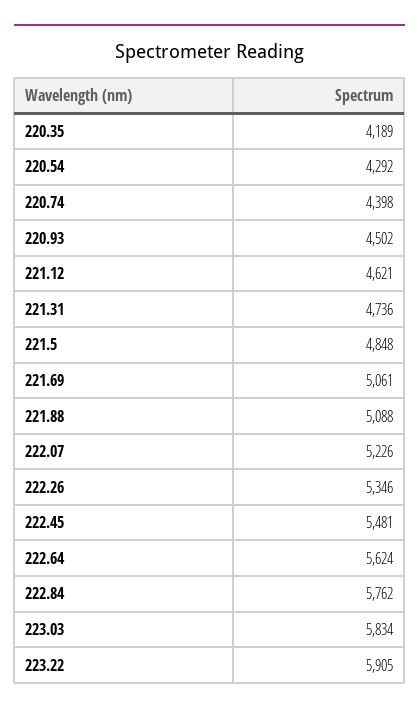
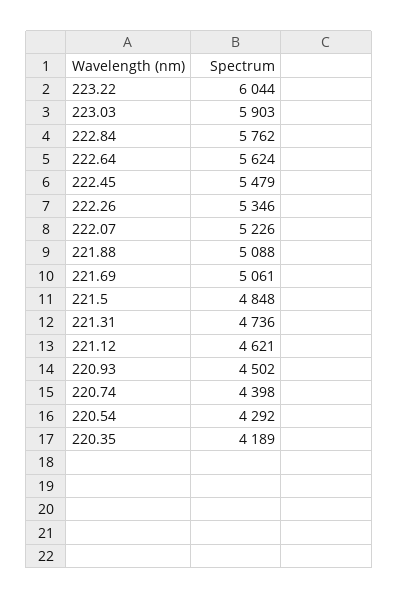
  {
    "220.35": 4189,
    "220.54": 4292,
    "220.74": 4398,
    "220.93": 4502,
    "221.12": 4621,
    "221.31": 4736,
    "221.5": 4848,
    "221.69": 5061,
    "221.88": 5088,
    "222.07": 5226,
    "222.26": 5346,
-   "222.45": 5481,
+   "222.45": 5479,
    "222.64": 5624,
    "222.84": 5762,
-   "223.03": 5834,
+   "223.03": 5903,
-   "223.22": 5905
+   "223.22": 6044
  }

